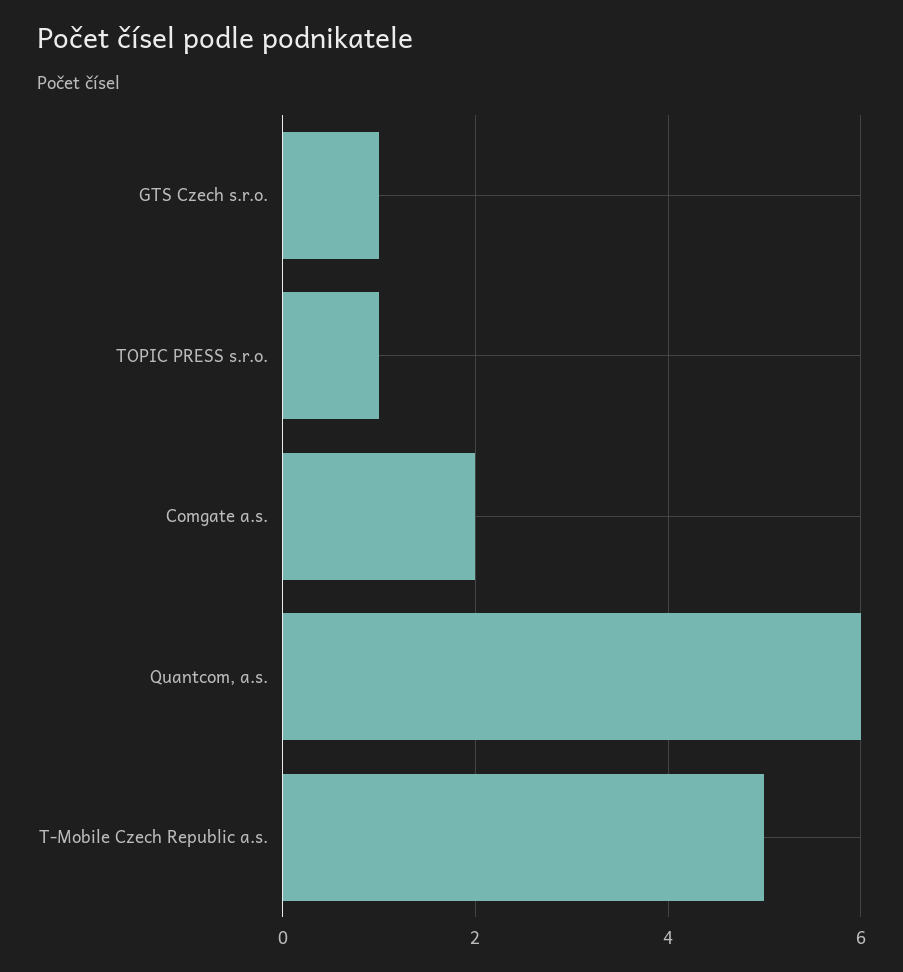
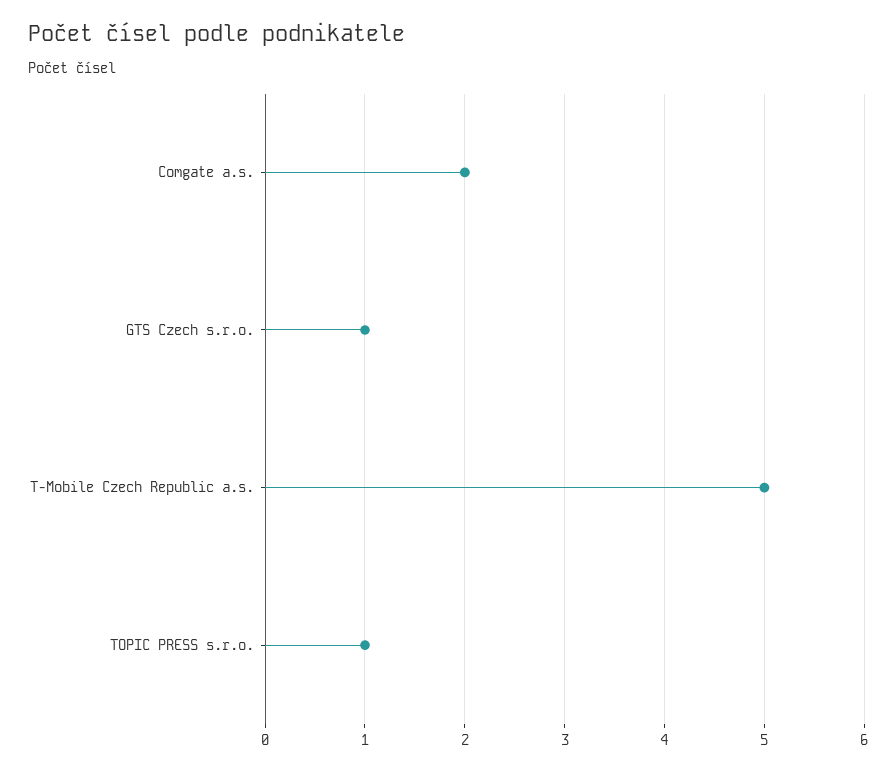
  {
    "GTS Czech s.r.o.": 1,
    "TOPIC PRESS s.r.o.": 1,
    "Comgate a.s.": 2,
-   "Quantcom, a.s.": 6,
    "T-Mobile Czech Republic a.s.": 5
  }

